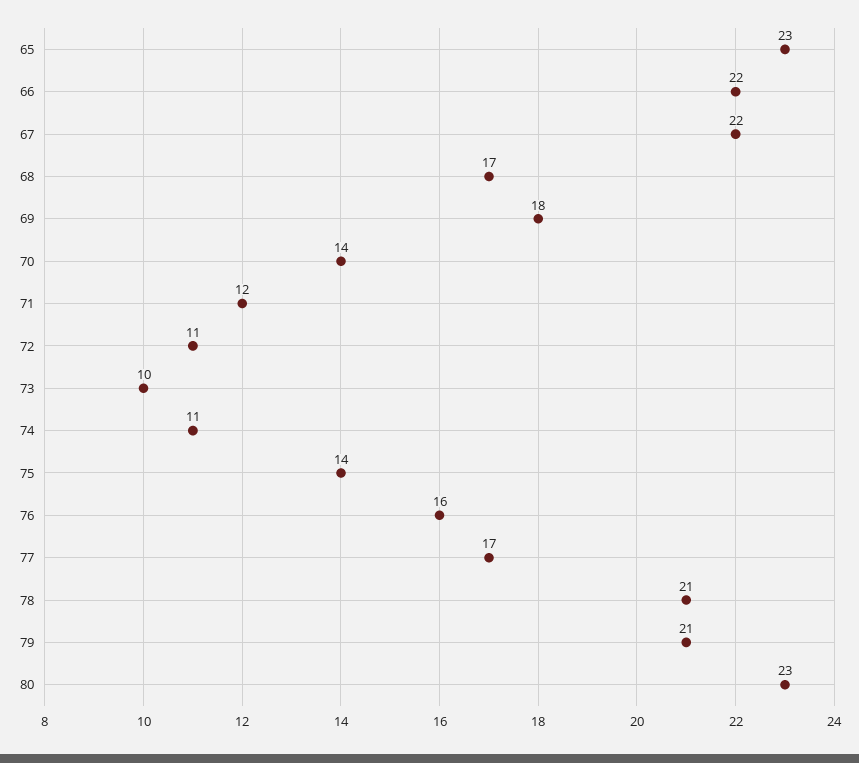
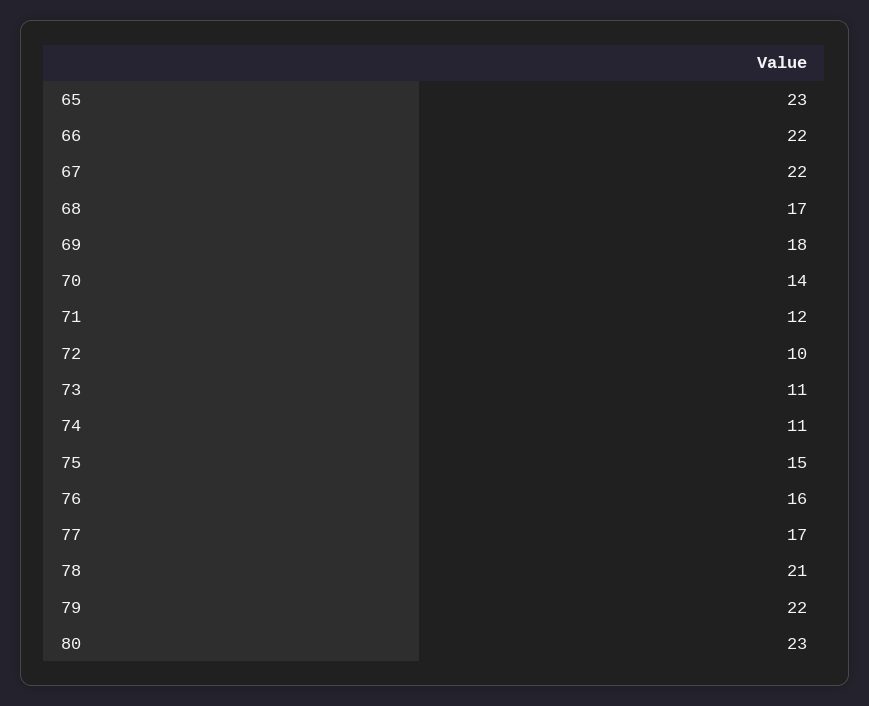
  {
    "65": 23,
    "66": 22,
    "67": 22,
    "68": 17,
    "69": 18,
    "70": 14,
    "71": 12,
-   "72": 11,
+   "72": 10,
-   "73": 10,
+   "73": 11,
    "74": 11,
-   "75": 14,
+   "75": 15,
    "76": 16,
    "77": 17,
    "78": 21,
-   "79": 21,
+   "79": 22,
    "80": 23
  }

